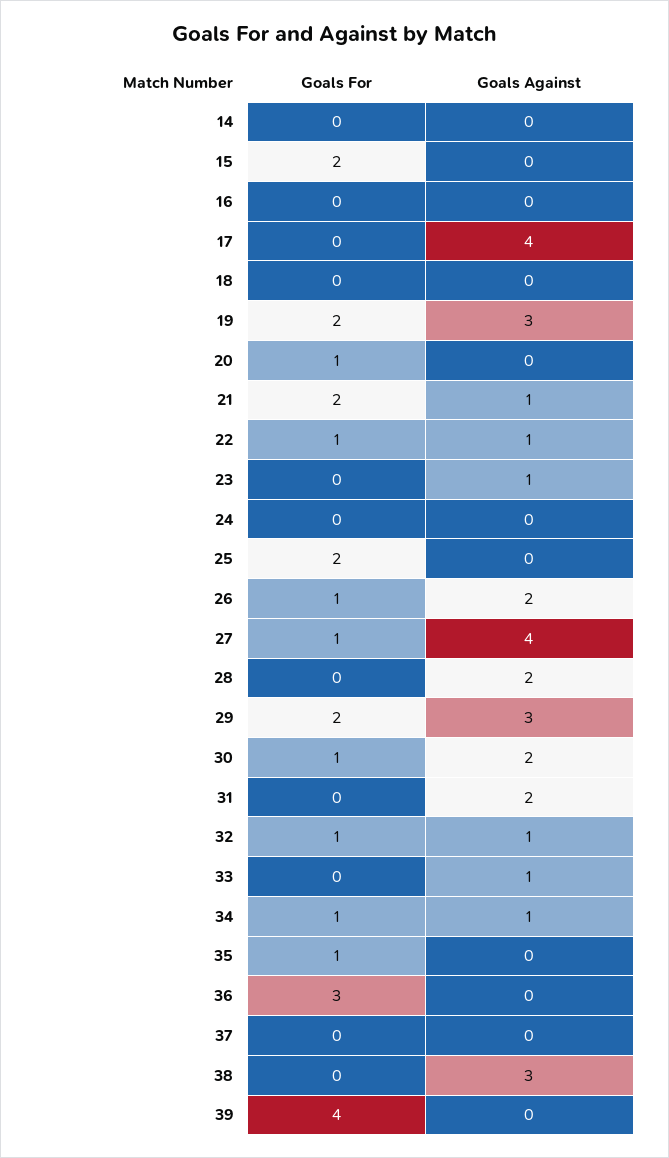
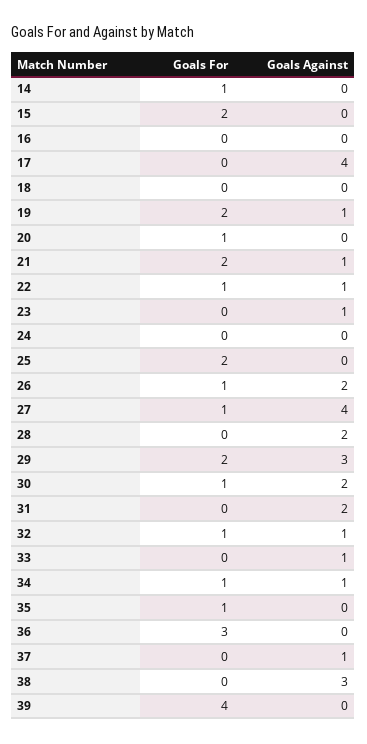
  {
    "Goals For": {
-     "14": 0,
+     "14": 1,
      "15": 2,
      "16": 0,
      "17": 0,
      "18": 0,
      "19": 2,
      "20": 1,
      "21": 2,
      "22": 1,
      "23": 0,
      "24": 0,
      "25": 2,
      "26": 1,
      "27": 1,
      "28": 0,
      "29": 2,
      "30": 1,
      "31": 0,
      "32": 1,
      "33": 0,
      "34": 1,
      "35": 1,
      "36": 3,
      "37": 0,
      "38": 0,
      "39": 4
    },
    "Goals Against": {
      "14": 0,
      "15": 0,
      "16": 0,
      "17": 4,
      "18": 0,
-     "19": 3,
+     "19": 1,
      "20": 0,
      "21": 1,
      "22": 1,
      "23": 1,
      "24": 0,
      "25": 0,
      "26": 2,
      "27": 4,
      "28": 2,
      "29": 3,
      "30": 2,
      "31": 2,
      "32": 1,
      "33": 1,
      "34": 1,
      "35": 0,
      "36": 0,
-     "37": 0,
+     "37": 1,
      "38": 3,
      "39": 0
    }
  }

